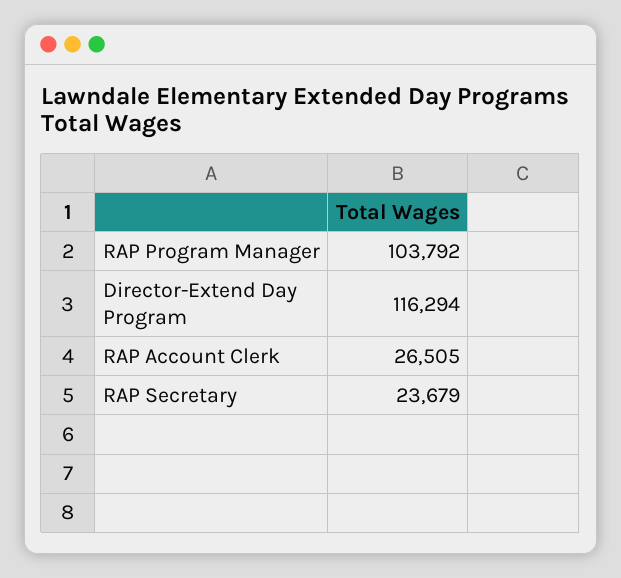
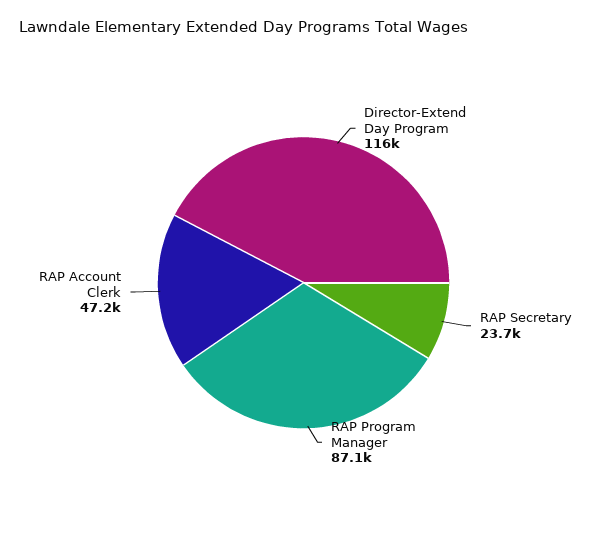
  {
-   "RAP Program Manager": 103792,
+   "RAP Program Manager": 87100,
    "Director-Extend Day Program": 116294,
-   "RAP Account Clerk": 26505,
+   "RAP Account Clerk": 47200,
    "RAP Secretary": 23679
  }

